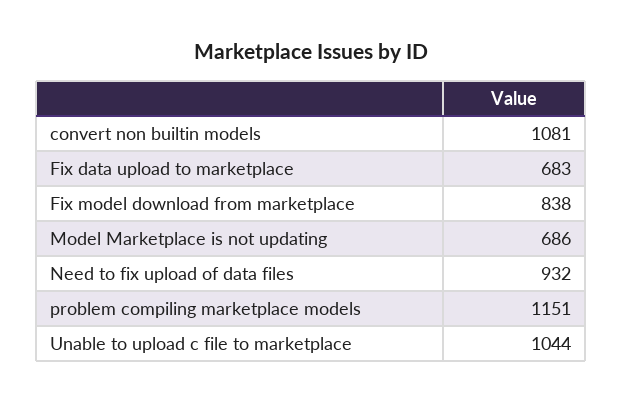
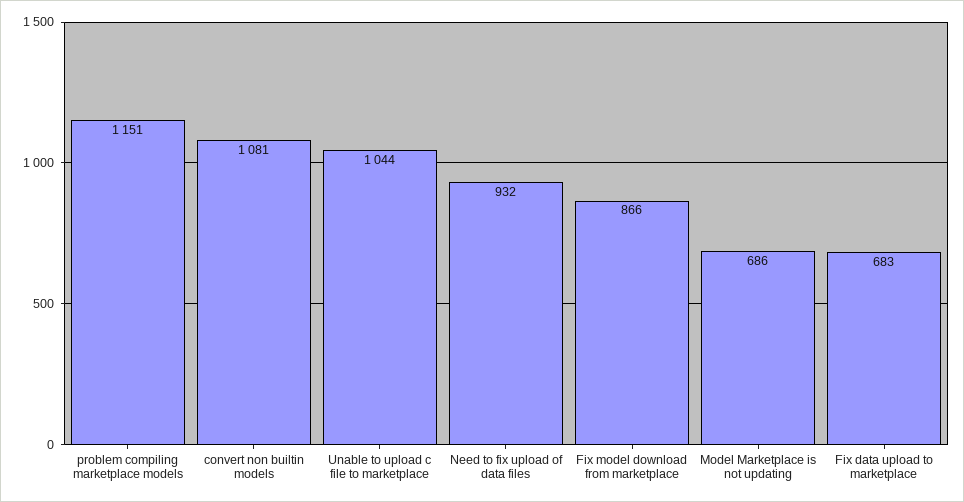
  {
    "convert non builtin models": 1081,
    "Fix data upload to marketplace": 683,
-   "Fix model download from marketplace": 838,
+   "Fix model download from marketplace": 866,
    "Model Marketplace is not updating": 686,
    "Need to fix upload of data files": 932,
    "problem compiling marketplace models": 1151,
    "Unable to upload c file to marketplace": 1044
  }

